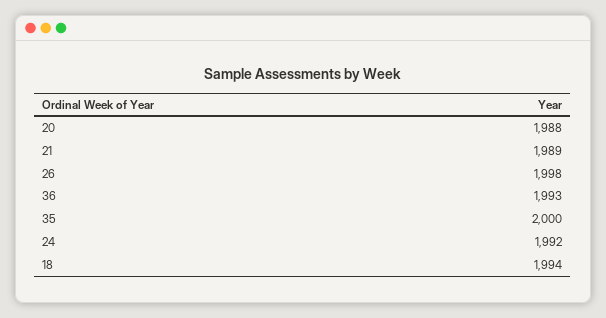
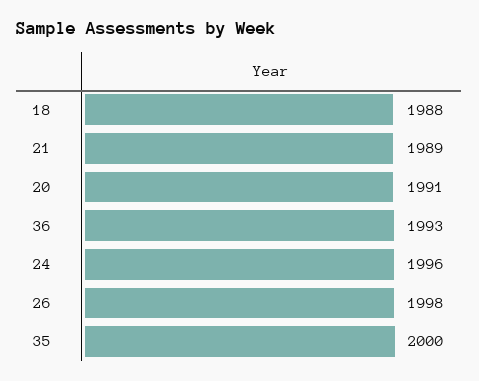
  {
-   "20": 1988,
+   "20": 1991,
    "21": 1989,
    "26": 1998,
    "36": 1993,
    "35": 2000,
-   "24": 1992,
+   "24": 1996,
-   "18": 1994
+   "18": 1988
  }

